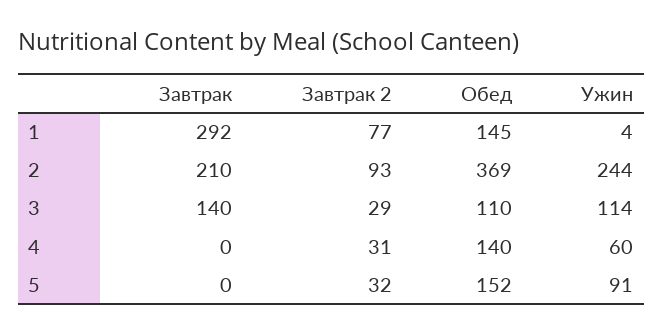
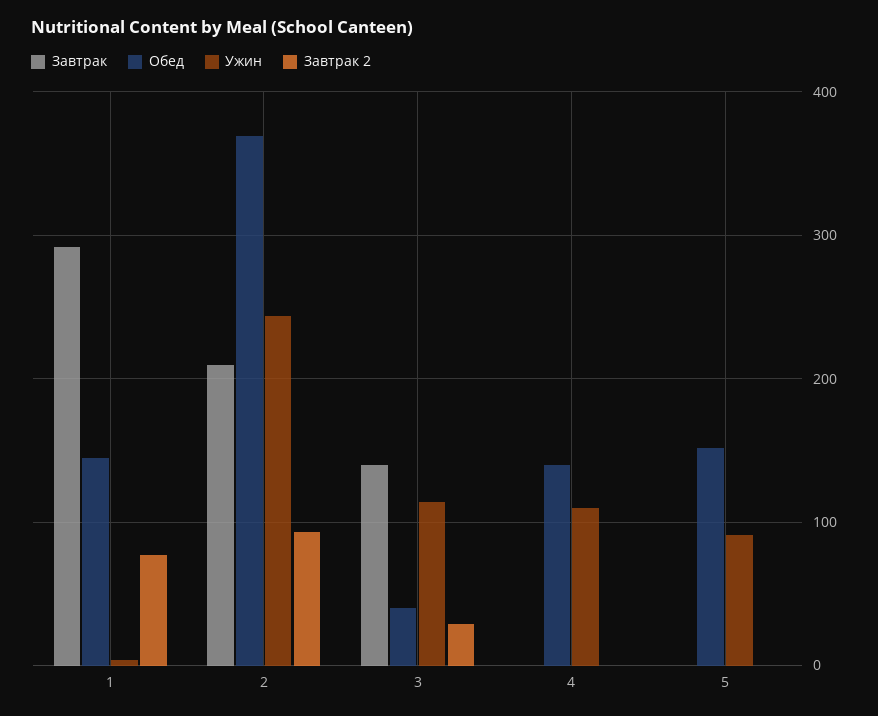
  {
    "Завтрак": {
      "1": 292,
      "2": 210,
      "3": 140,
      "4": 0,
      "5": 0
    },
    "Завтрак 2": {
      "1": 77,
      "2": 93,
      "3": 29,
-     "4": 31,
+     "4": 0,
-     "5": 32
+     "5": 0
    },
    "Обед": {
      "1": 145,
      "2": 369,
-     "3": 110,
+     "3": 40,
      "4": 140,
      "5": 152
    },
    "Ужин": {
      "1": 4,
      "2": 244,
      "3": 114,
-     "4": 60,
+     "4": 110,
      "5": 91
    }
  }

